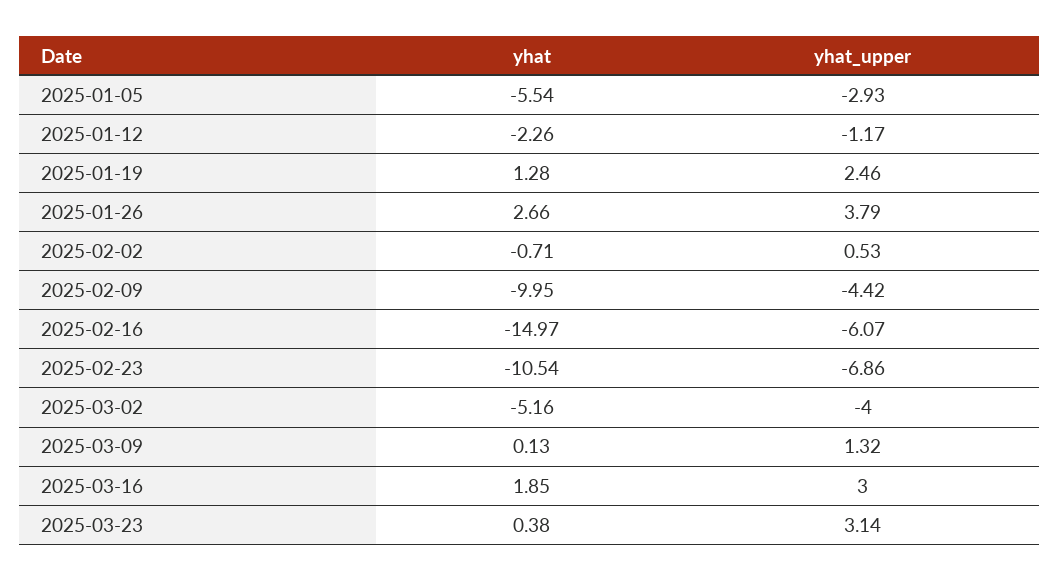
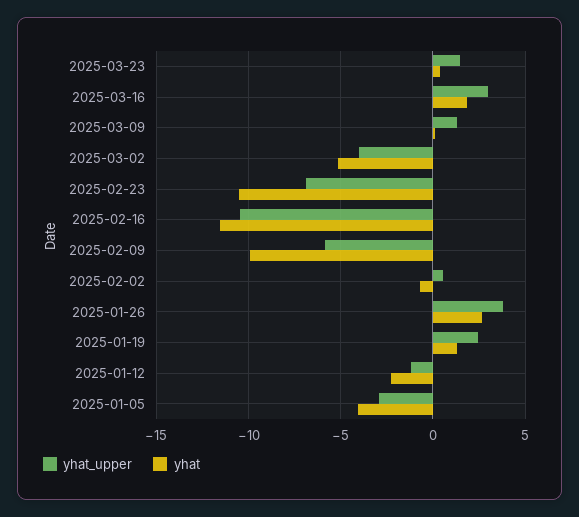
  {
    "yhat": {
-     "2025-01-05": -5.54,
+     "2025-01-05": -4,
      "2025-01-12": -2.26,
      "2025-01-19": 1.28,
      "2025-01-26": 2.66,
      "2025-02-02": -0.71,
      "2025-02-09": -9.95,
-     "2025-02-16": -14.97,
+     "2025-02-16": -11.5,
      "2025-02-23": -10.54,
      "2025-03-02": -5.16,
      "2025-03-09": 0.13,
      "2025-03-16": 1.85,
      "2025-03-23": 0.38
    },
    "yhat_upper": {
      "2025-01-05": -2.93,
      "2025-01-12": -1.17,
      "2025-01-19": 2.46,
      "2025-01-26": 3.79,
      "2025-02-02": 0.53,
-     "2025-02-09": -4.42,
+     "2025-02-09": -6,
-     "2025-02-16": -6.07,
+     "2025-02-16": -10.5,
      "2025-02-23": -6.86,
      "2025-03-02": -4,
      "2025-03-09": 1.32,
      "2025-03-16": 3,
-     "2025-03-23": 3.14
+     "2025-03-23": 1.5
    }
  }

